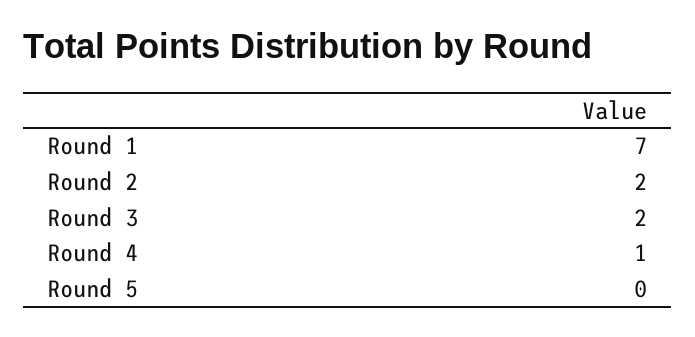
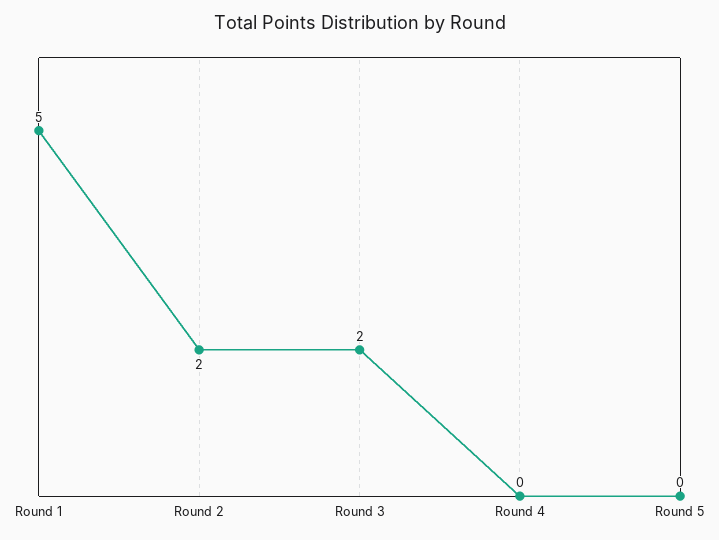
  {
-   "Round 1": 7,
+   "Round 1": 5,
    "Round 2": 2,
    "Round 3": 2,
-   "Round 4": 1,
+   "Round 4": 0,
    "Round 5": 0
  }

